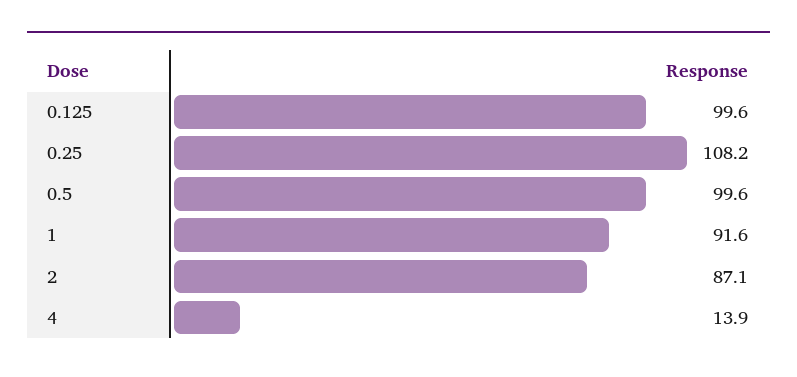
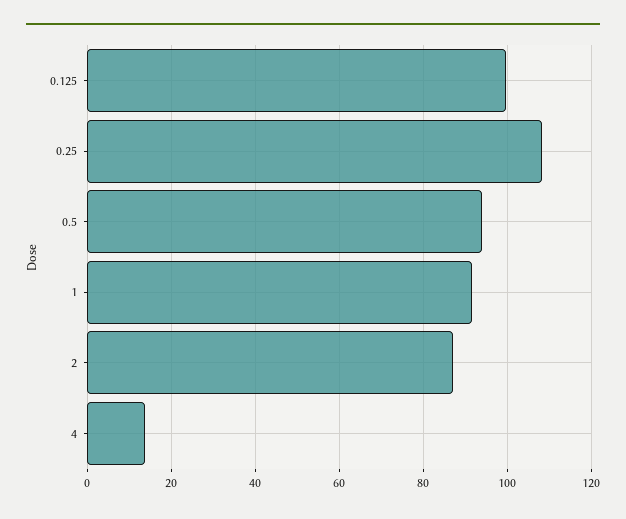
  {
    "0.125": 99.6,
    "0.25": 108.2,
-   "0.5": 99.6,
+   "0.5": 94,
    "1": 91.6,
    "2": 87.1,
    "4": 13.9
  }

